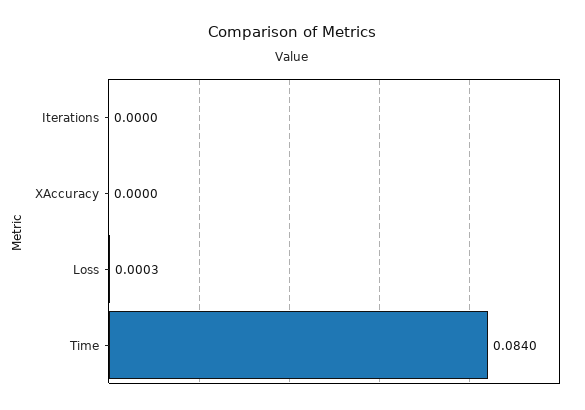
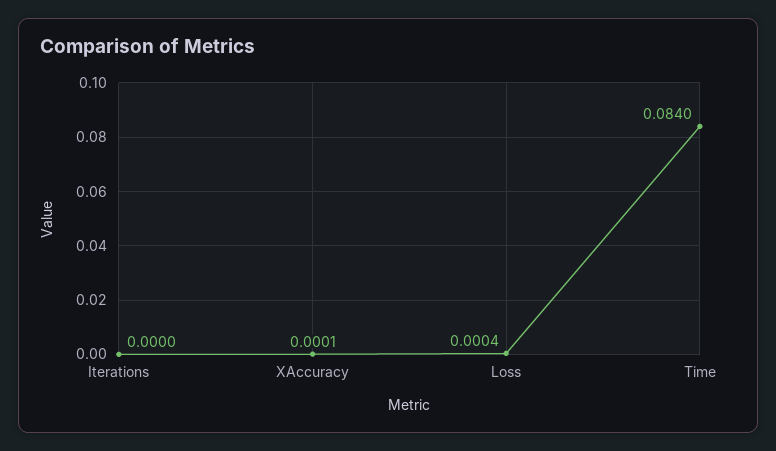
  {
    "Iterations": 0,
-   "XAccuracy": 0,
+   "XAccuracy": 0.0001,
-   "Loss": 0.0003,
+   "Loss": 0.0004,
    "Time": 0.084
  }

